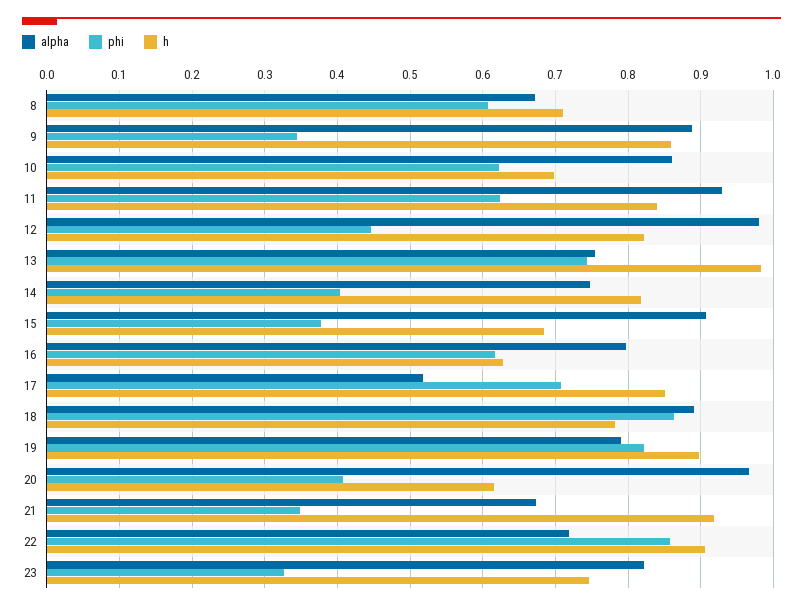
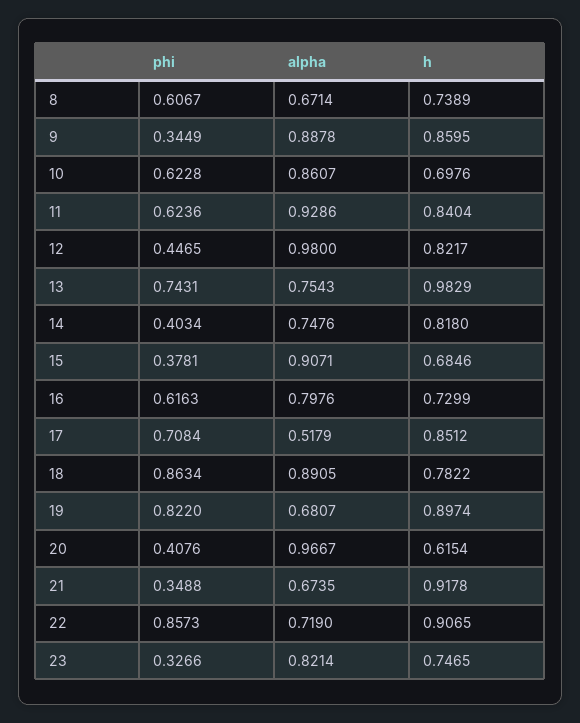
  {
    "alpha": {
      "8": 0.6714,
      "9": 0.8878,
      "10": 0.8607,
      "11": 0.9286,
      "12": 0.98,
      "13": 0.7543,
      "14": 0.7476,
      "15": 0.9071,
      "16": 0.7976,
      "17": 0.5179,
      "18": 0.8905,
-     "19": 0.79,
+     "19": 0.6807,
      "20": 0.9667,
      "21": 0.6735,
      "22": 0.719,
      "23": 0.8214
    },
    "phi": {
      "8": 0.6067,
      "9": 0.3449,
      "10": 0.6228,
      "11": 0.6236,
      "12": 0.4465,
      "13": 0.7431,
      "14": 0.4034,
      "15": 0.3781,
      "16": 0.6163,
      "17": 0.7084,
      "18": 0.8634,
      "19": 0.822,
      "20": 0.4076,
      "21": 0.3488,
      "22": 0.8573,
      "23": 0.3266
    },
    "h": {
-     "8": 0.71,
+     "8": 0.7389,
      "9": 0.8595,
      "10": 0.6976,
      "11": 0.8404,
      "12": 0.8217,
      "13": 0.9829,
      "14": 0.818,
      "15": 0.6846,
-     "16": 0.63,
+     "16": 0.7299,
      "17": 0.8512,
      "18": 0.7822,
      "19": 0.8974,
      "20": 0.6154,
      "21": 0.9178,
      "22": 0.9065,
      "23": 0.7465
    }
  }

